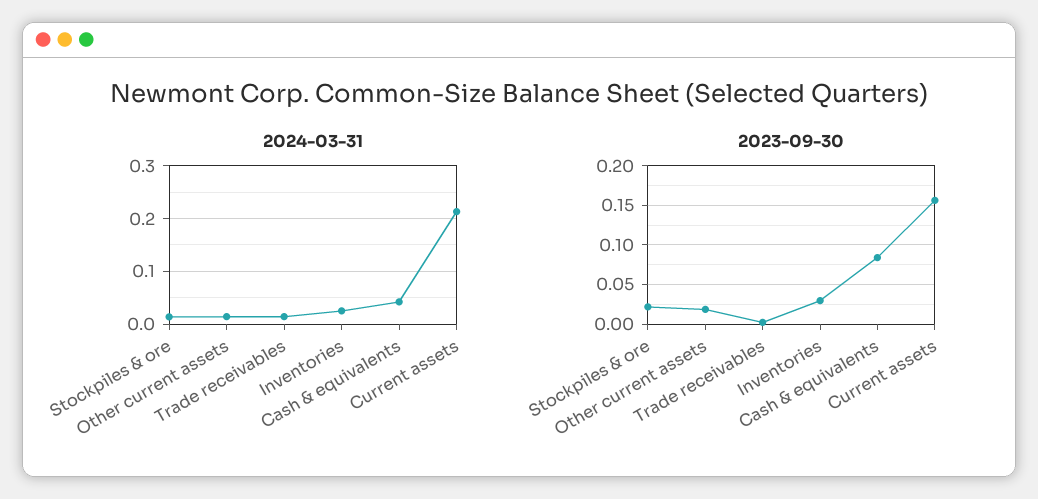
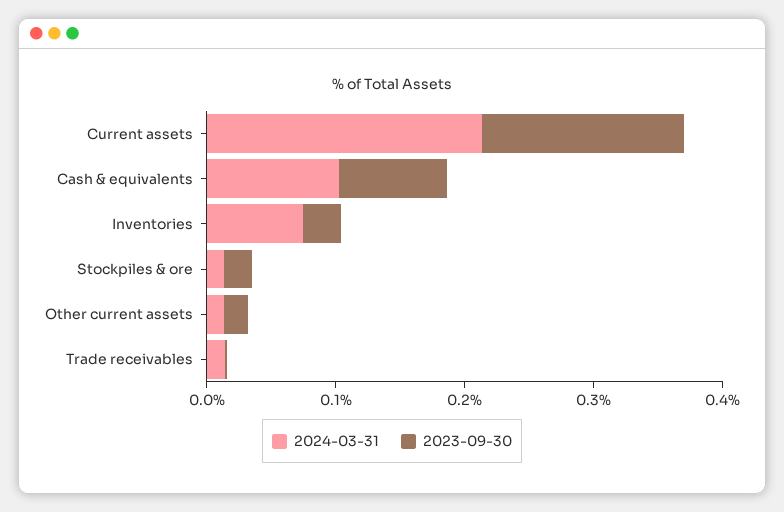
  {
    "2024-03-31": {
      "Stockpiles & ore": 0.02,
      "Other current assets": 0.02,
      "Trade receivables": 0.02,
-     "Inventories": 0.02,
+     "Inventories": 0.08,
-     "Cash & equivalents": 0.04,
+     "Cash & equivalents": 0.1,
      "Current assets": 0.22
    },
    "2023-09-30": {
      "Stockpiles & ore": 0.02,
      "Other current assets": 0.02,
      "Trade receivables": 0,
      "Inventories": 0.03,
      "Cash & equivalents": 0.08,
      "Current assets": 0.16
    }
  }

